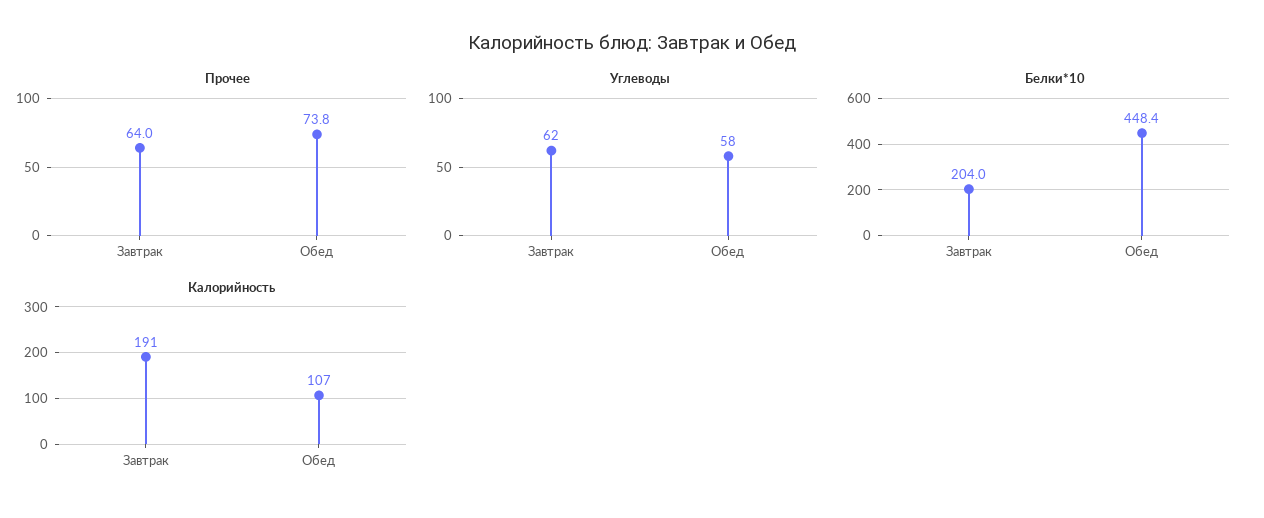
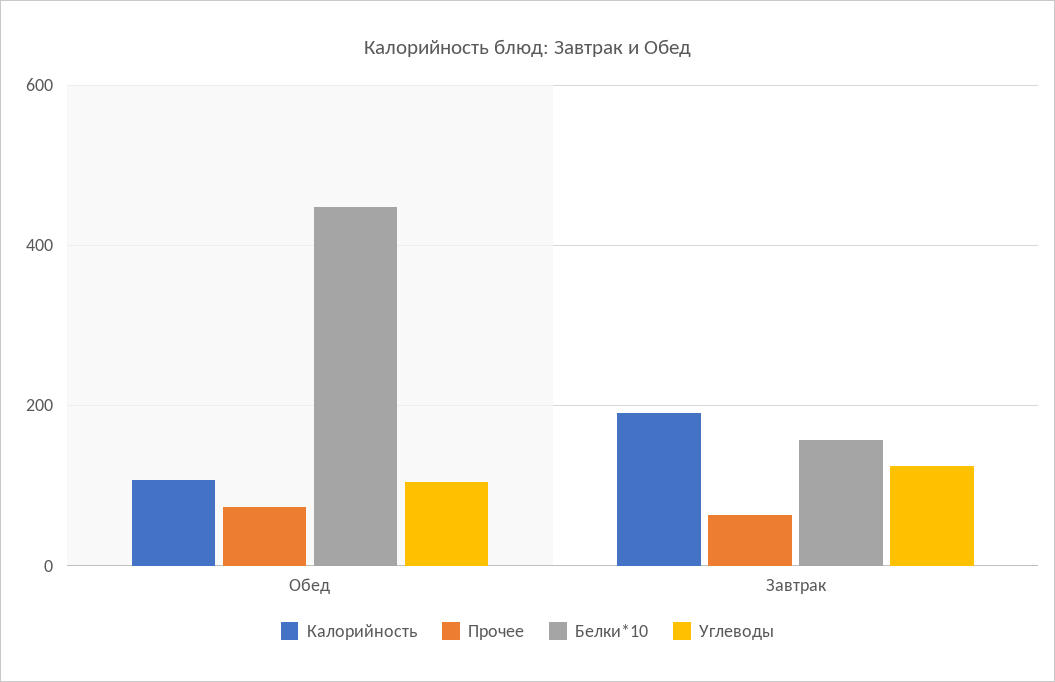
  {
    "Прочее": {
      "Завтрак": 64,
      "Обед": 73.8
    },
    "Углеводы": {
-     "Завтрак": 62,
+     "Завтрак": 120,
-     "Обед": 58
+     "Обед": 100
    },
    "Белки*10": {
-     "Завтрак": 204,
+     "Завтрак": 160,
      "Обед": 448.4
    },
    "Калорийность": {
      "Завтрак": 191,
      "Обед": 107
    }
  }

